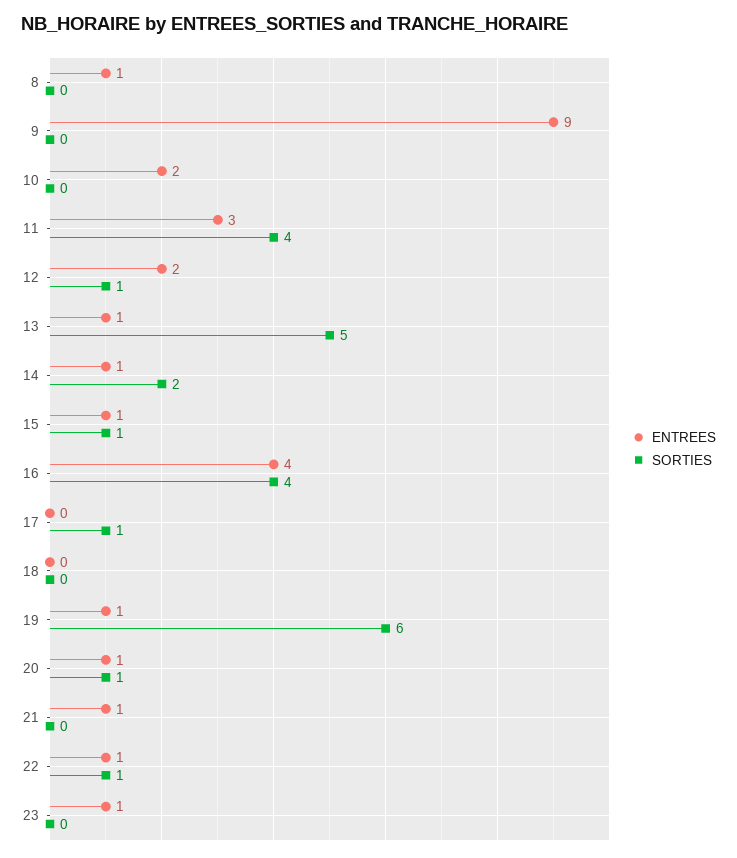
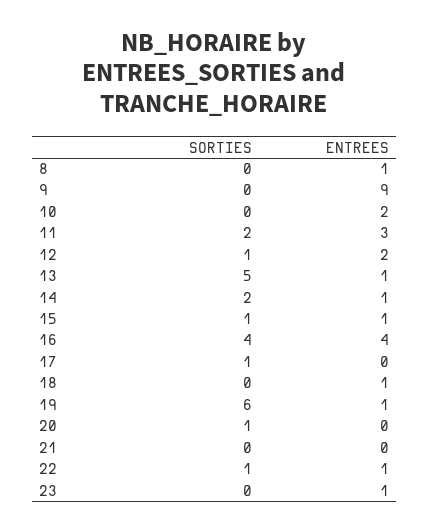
  {
    "ENTREES": {
      "8": 1,
      "9": 9,
      "10": 2,
      "11": 3,
      "12": 2,
      "13": 1,
      "14": 1,
      "15": 1,
      "16": 4,
      "17": 0,
-     "18": 0,
+     "18": 1,
      "19": 1,
-     "20": 1,
+     "20": 0,
-     "21": 1,
+     "21": 0,
      "22": 1,
      "23": 1
    },
    "SORTIES": {
      "8": 0,
      "9": 0,
      "10": 0,
-     "11": 4,
+     "11": 2,
      "12": 1,
      "13": 5,
      "14": 2,
      "15": 1,
      "16": 4,
      "17": 1,
      "18": 0,
      "19": 6,
      "20": 1,
      "21": 0,
      "22": 1,
      "23": 0
    }
  }

